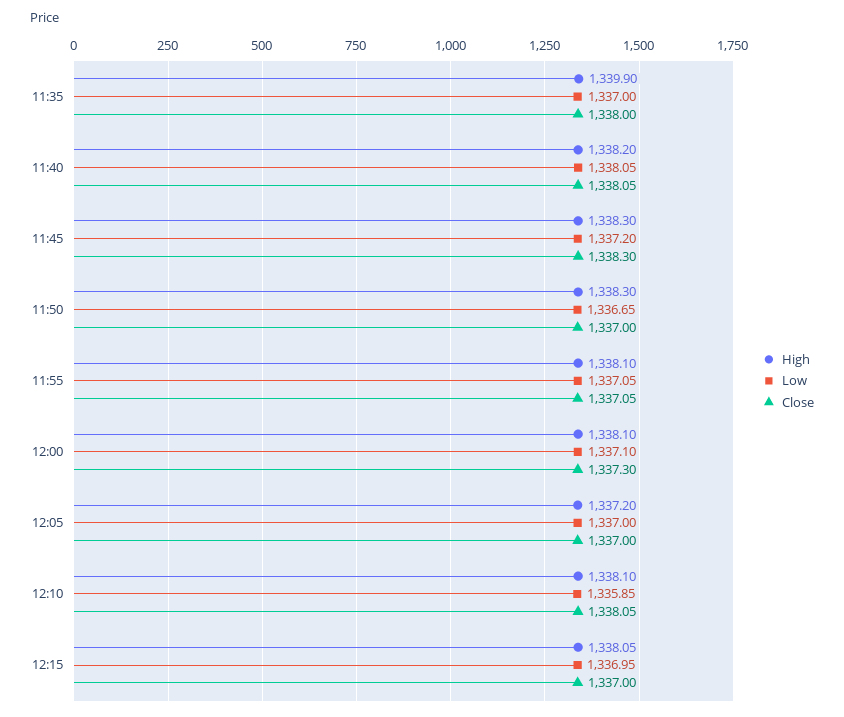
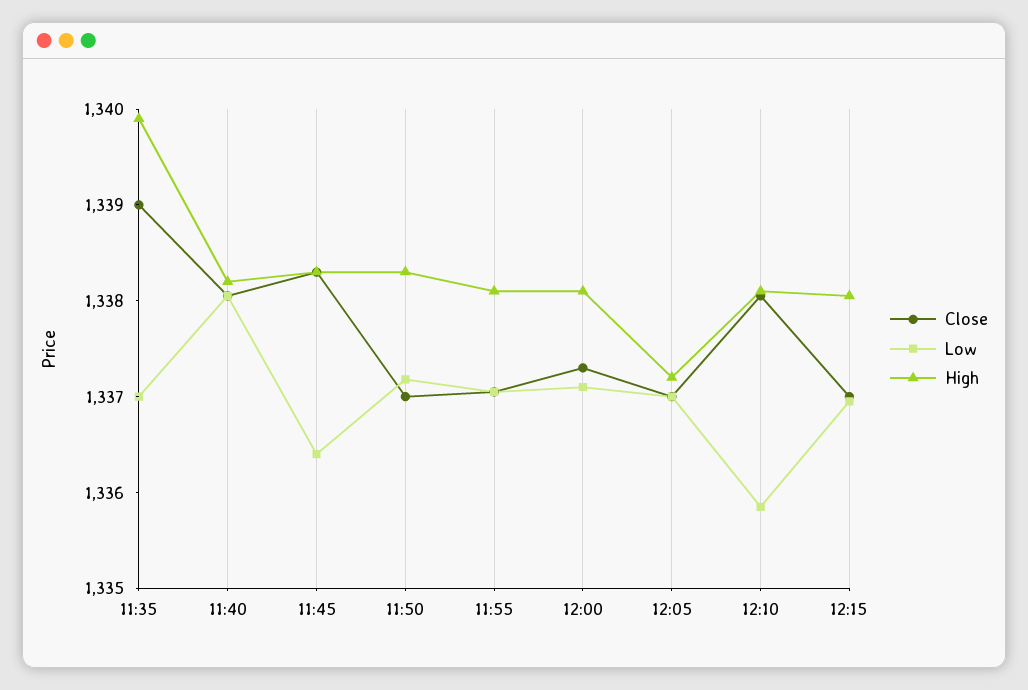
  {
    "High": {
      "11:35": 1339.9,
      "11:40": 1338.2,
      "11:45": 1338.3,
      "11:50": 1338.3,
      "11:55": 1338.1,
      "12:00": 1338.1,
      "12:05": 1337.2,
      "12:10": 1338.1,
      "12:15": 1338.05
    },
    "Low": {
      "11:35": 1337,
      "11:40": 1338.05,
-     "11:45": 1337.2,
+     "11:45": 1336.4,
-     "11:50": 1336.65,
+     "11:50": 1337.2,
      "11:55": 1337.05,
      "12:00": 1337.1,
      "12:05": 1337,
      "12:10": 1335.85,
      "12:15": 1336.95
    },
    "Close": {
-     "11:35": 1338,
+     "11:35": 1339,
      "11:40": 1338.05,
      "11:45": 1338.3,
      "11:50": 1337,
      "11:55": 1337.05,
      "12:00": 1337.3,
      "12:05": 1337,
      "12:10": 1338.05,
      "12:15": 1337
    }
  }

